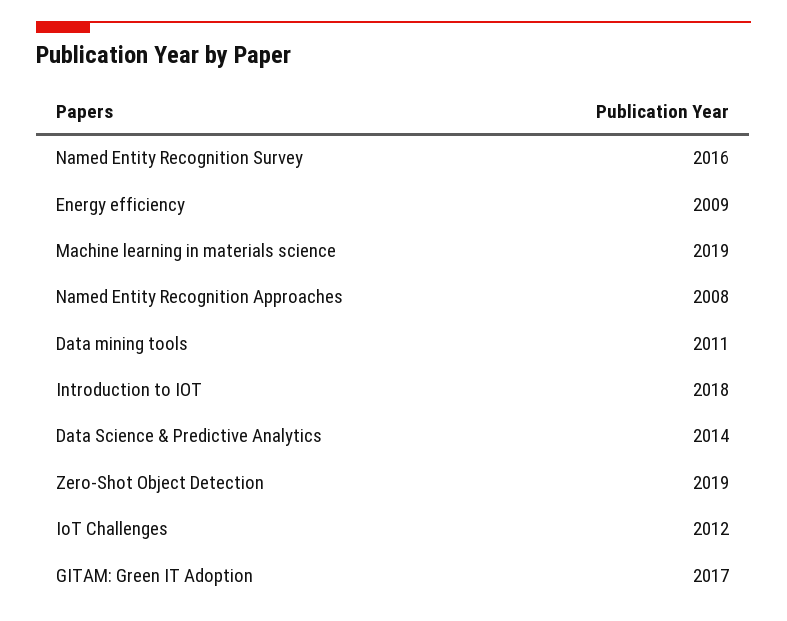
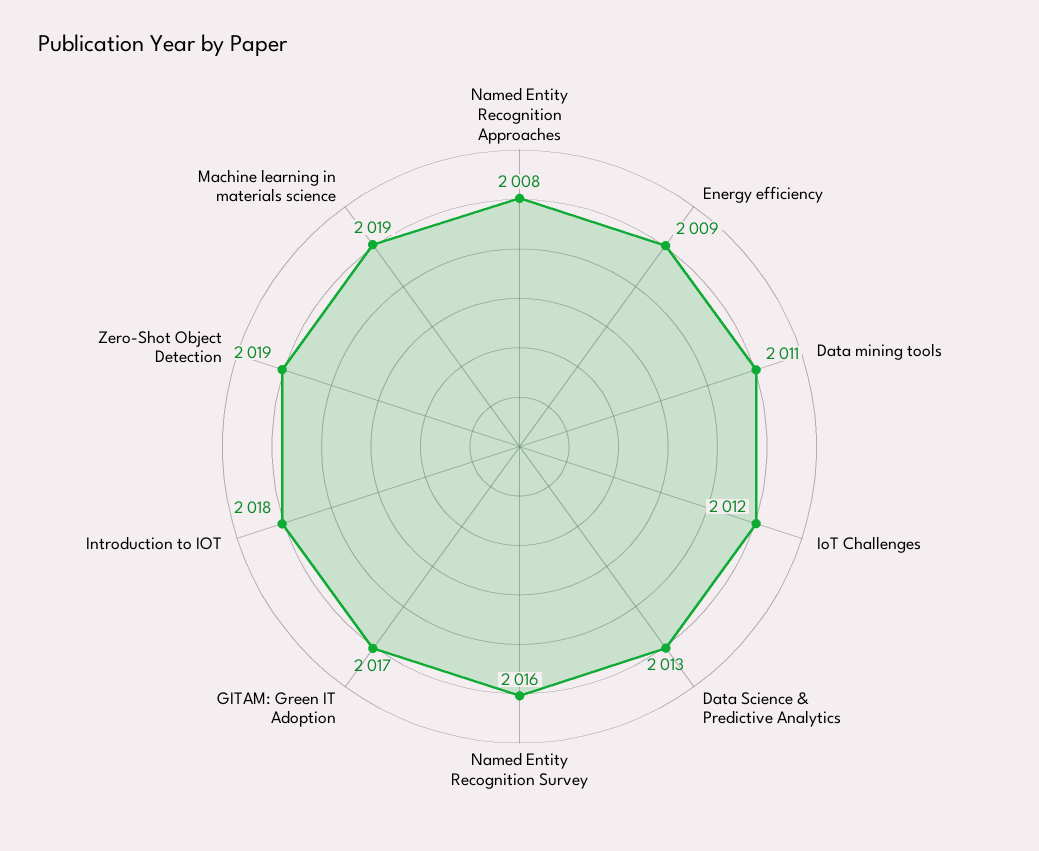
  {
    "Named Entity Recognition Survey": 2016,
    "Energy efficiency": 2009,
    "Machine learning in materials science": 2019,
    "Named Entity Recognition Approaches": 2008,
    "Data mining tools": 2011,
    "Introduction to IOT": 2018,
-   "Data Science & Predictive Analytics": 2014,
+   "Data Science & Predictive Analytics": 2013,
    "Zero-Shot Object Detection": 2019,
    "IoT Challenges": 2012,
    "GITAM: Green IT Adoption": 2017
  }

